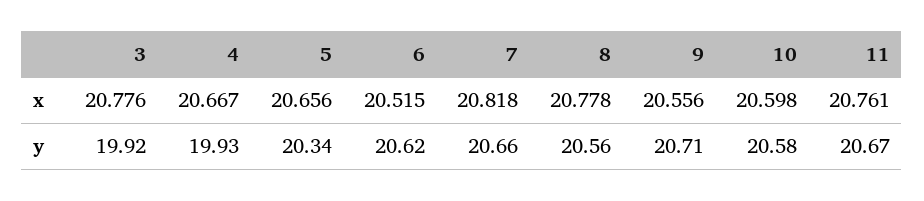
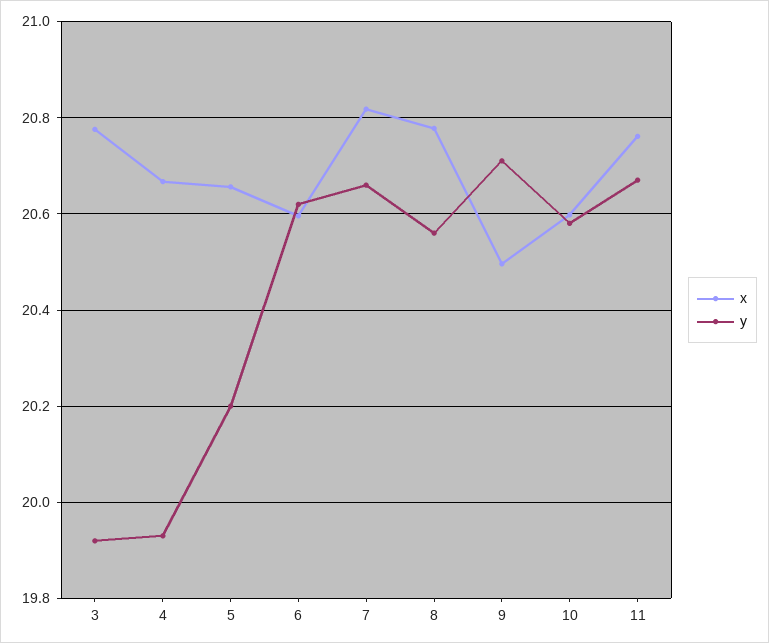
  {
    "x": {
      "3": 20.776,
      "4": 20.667,
      "5": 20.656,
-     "6": 20.515,
+     "6": 20.6,
      "7": 20.818,
      "8": 20.778,
-     "9": 20.556,
+     "9": 20.5,
      "10": 20.598,
      "11": 20.761
    },
    "y": {
      "3": 19.92,
      "4": 19.93,
-     "5": 20.34,
+     "5": 20.2,
      "6": 20.62,
      "7": 20.66,
      "8": 20.56,
      "9": 20.71,
      "10": 20.58,
      "11": 20.67
    }
  }

